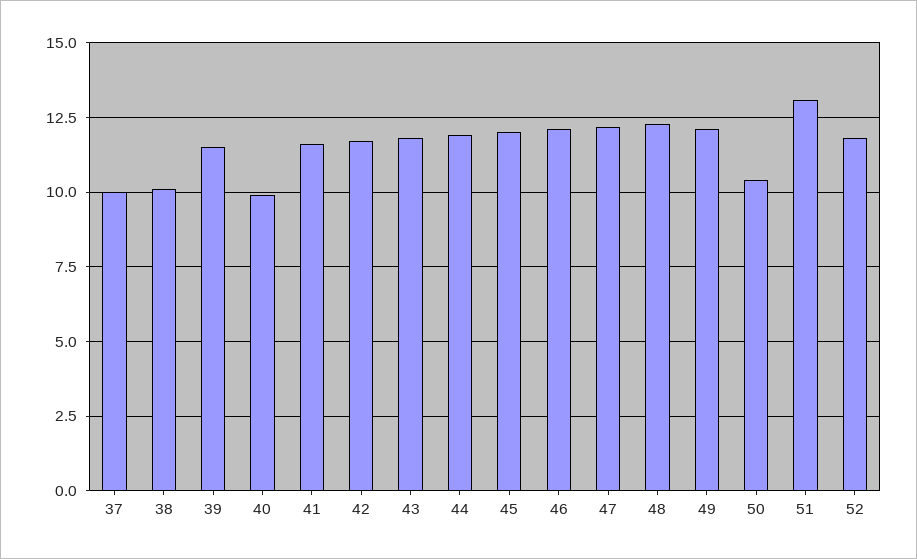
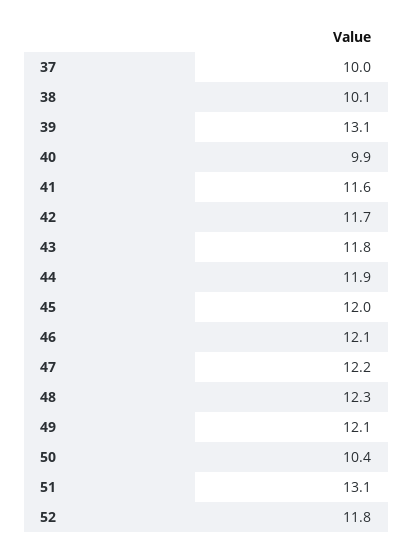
  {
    "37": 10,
    "38": 10.1,
-   "39": 11.5,
+   "39": 13.1,
    "40": 9.9,
    "41": 11.6,
    "42": 11.7,
    "43": 11.8,
    "44": 11.9,
    "45": 12,
    "46": 12.1,
    "47": 12.2,
    "48": 12.3,
    "49": 12.1,
    "50": 10.4,
    "51": 13.1,
    "52": 11.8
  }

